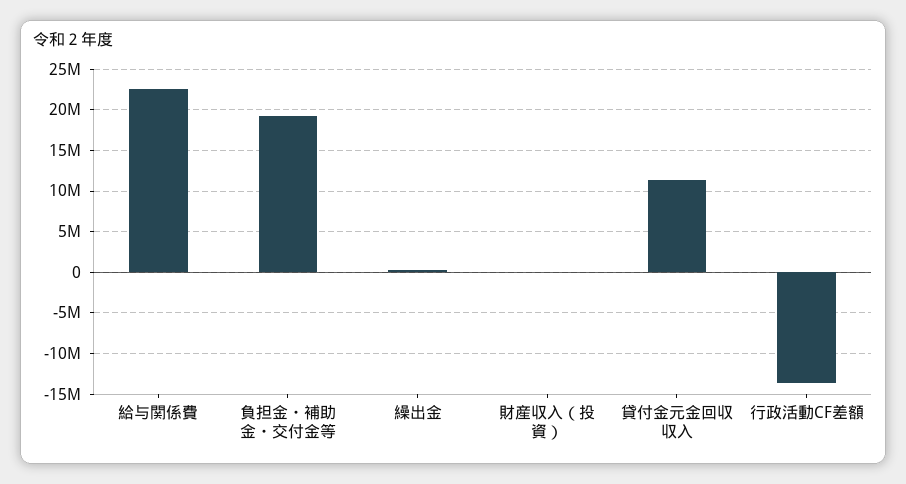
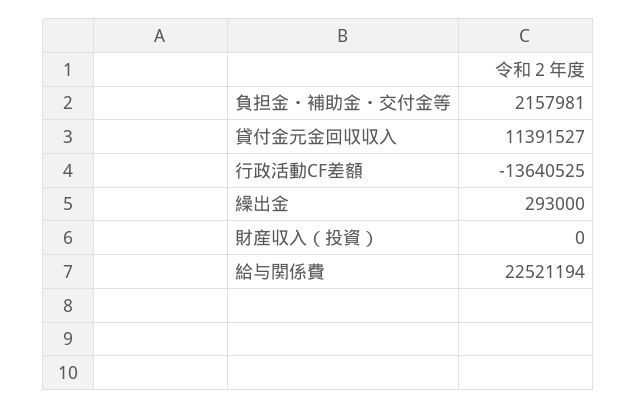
  {
    "給与関係費": 22521194,
-   "負担金・補助金・交付金等": 19000000,
+   "負担金・補助金・交付金等": 2157981,
    "繰出金": 293000,
    "財産収入（投資）": 0,
    "貸付金元金回収収入": 11391527,
    "行政活動CF差額": -13640525
  }

